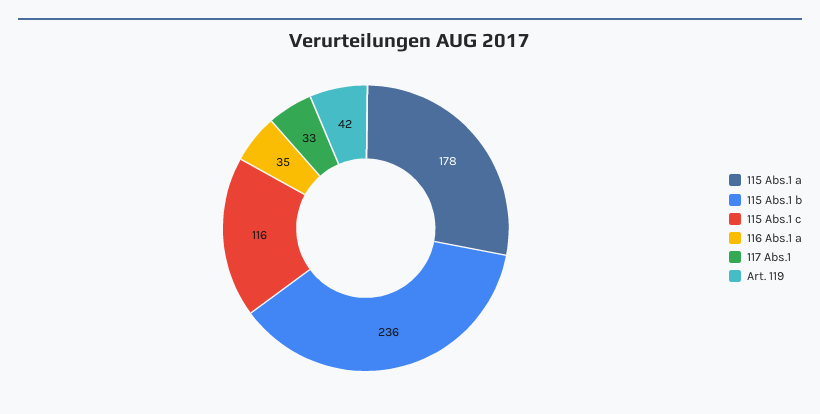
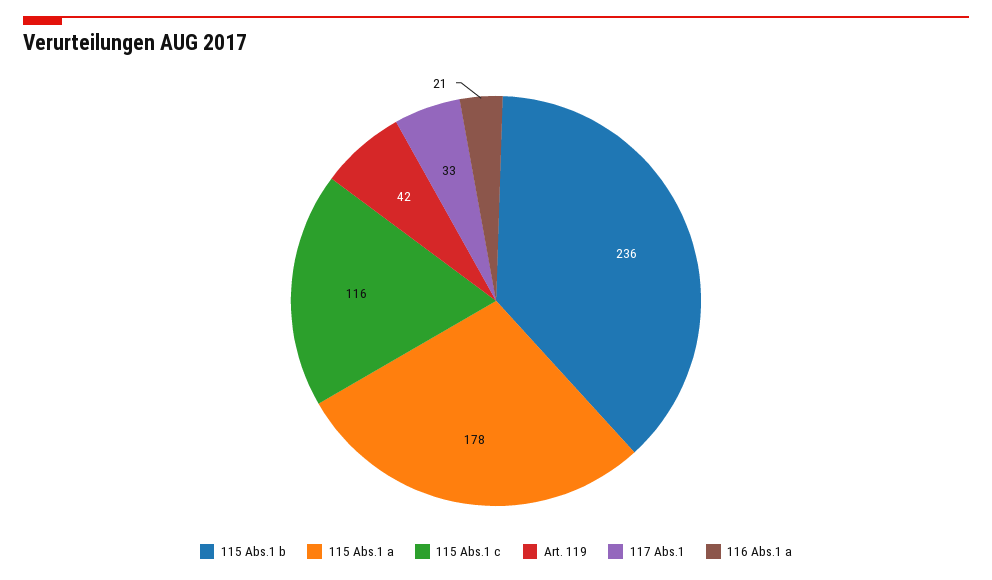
  {
    "115 Abs.1 a": 178,
    "115 Abs.1 b": 236,
    "115 Abs.1 c": 116,
-   "116 Abs.1 a": 35,
+   "116 Abs.1 a": 21,
    "117 Abs.1": 33,
    "Art. 119": 42
  }

